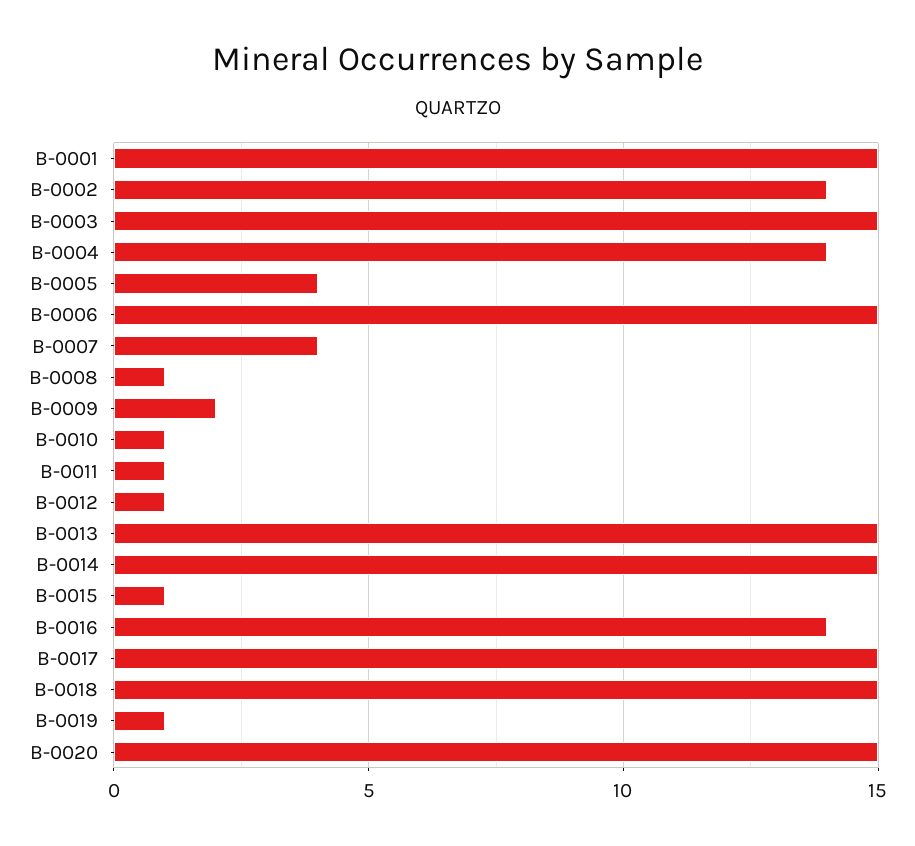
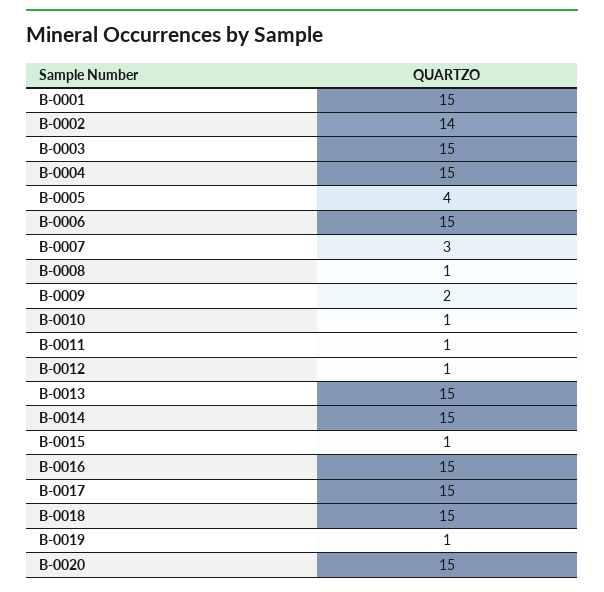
  {
    "B-0001": 15,
    "B-0002": 14,
    "B-0003": 15,
-   "B-0004": 14,
+   "B-0004": 15,
    "B-0005": 4,
    "B-0006": 15,
-   "B-0007": 4,
+   "B-0007": 3,
    "B-0008": 1,
    "B-0009": 2,
    "B-0010": 1,
    "B-0011": 1,
    "B-0012": 1,
    "B-0013": 15,
    "B-0014": 15,
    "B-0015": 1,
-   "B-0016": 14,
+   "B-0016": 15,
    "B-0017": 15,
    "B-0018": 15,
    "B-0019": 1,
    "B-0020": 15
  }

